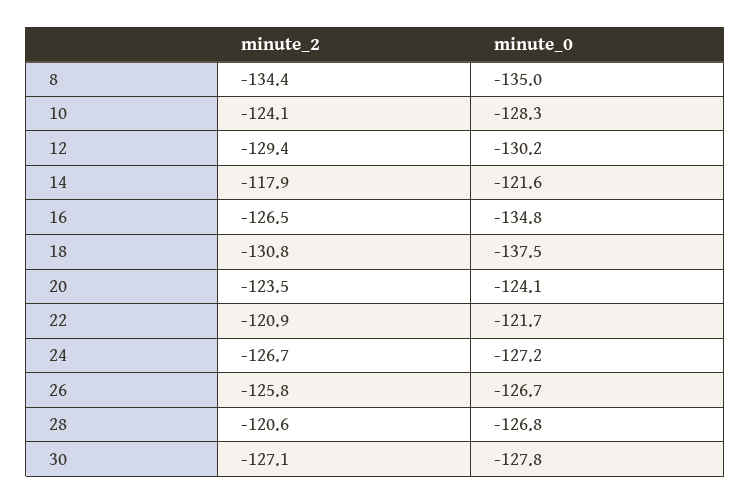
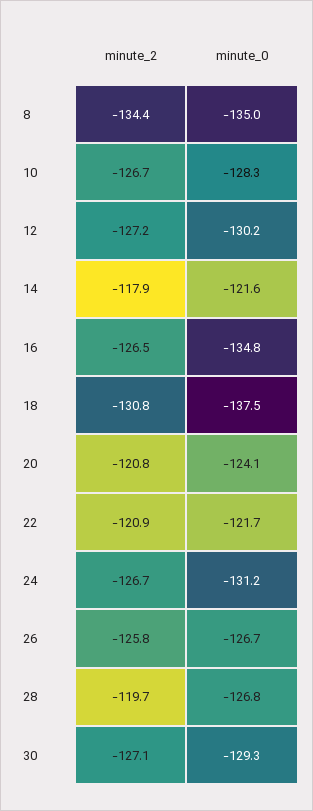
  {
    "minute_2": {
      "8": -134.4,
-     "10": -124.1,
+     "10": -126.7,
-     "12": -129.4,
+     "12": -127.2,
      "14": -117.9,
      "16": -126.5,
      "18": -130.8,
-     "20": -123.5,
+     "20": -120.8,
      "22": -120.9,
      "24": -126.7,
      "26": -125.8,
-     "28": -120.6,
+     "28": -119.7,
      "30": -127.1
    },
    "minute_0": {
      "8": -135,
      "10": -128.3,
      "12": -130.2,
      "14": -121.6,
      "16": -134.8,
      "18": -137.5,
      "20": -124.1,
      "22": -121.7,
-     "24": -127.2,
+     "24": -131.2,
      "26": -126.7,
      "28": -126.8,
-     "30": -127.8
+     "30": -129.3
    }
  }

